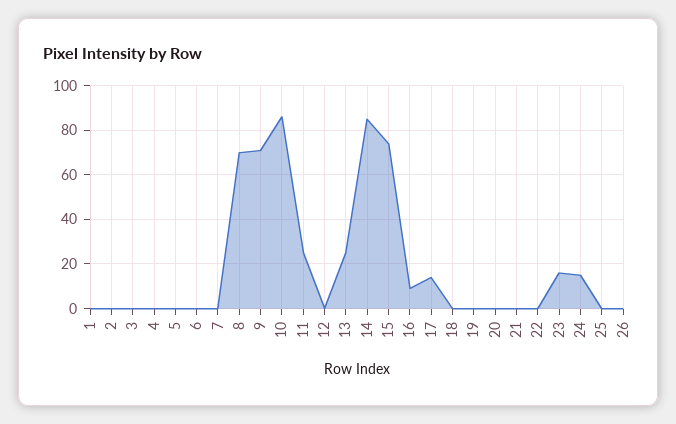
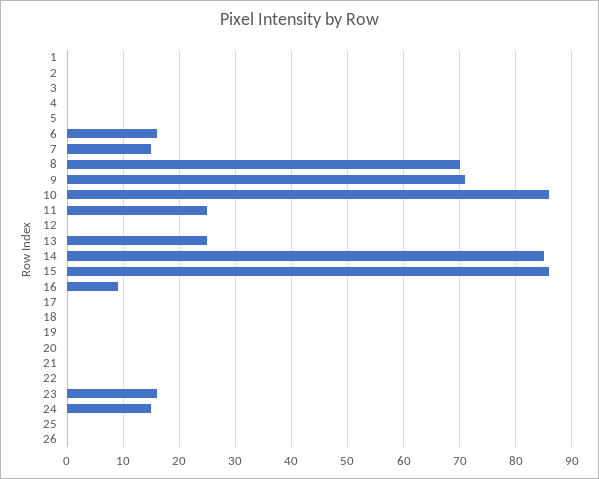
  {
    "1": 0,
    "2": 0,
    "3": 0,
    "4": 0,
    "5": 0,
-   "6": 0,
+   "6": 15,
-   "7": 0,
+   "7": 15,
    "8": 70,
    "9": 70,
    "10": 85,
    "11": 25,
    "12": 0,
    "13": 25,
    "14": 85,
-   "15": 75,
+   "15": 85,
    "16": 10,
-   "17": 15,
+   "17": 0,
    "18": 0,
    "19": 0,
    "20": 0,
    "21": 0,
    "22": 0,
    "23": 15,
    "24": 15,
    "25": 0,
    "26": 0
  }

